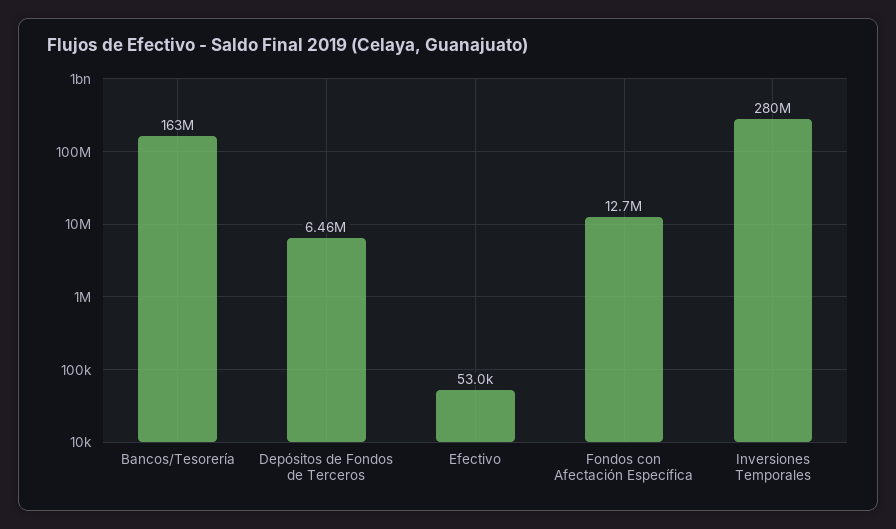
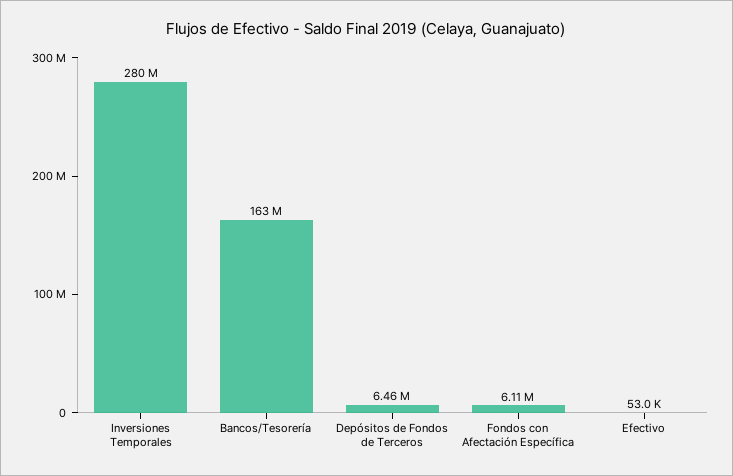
  {
    "Bancos/Tesorería": 163000000,
    "Depósitos de Fondos de Terceros": 6460000,
    "Efectivo": 53000,
-   "Fondos con Afectación Específica": 12700000,
+   "Fondos con Afectación Específica": 6110000,
    "Inversiones Temporales": 280000000
  }

